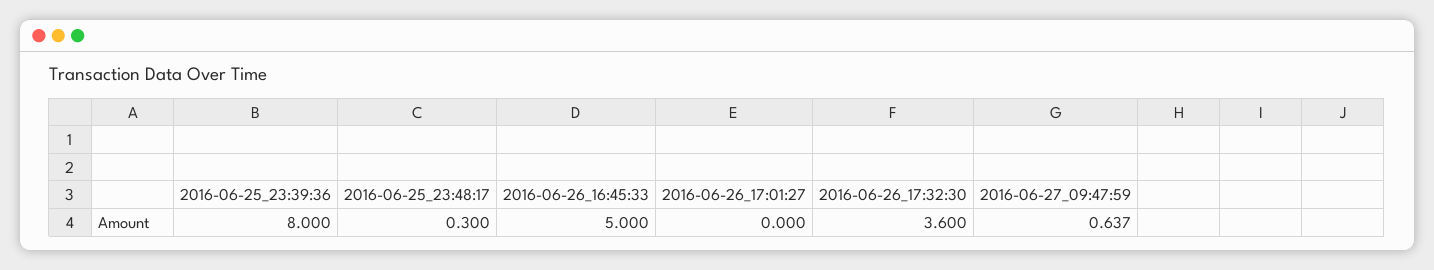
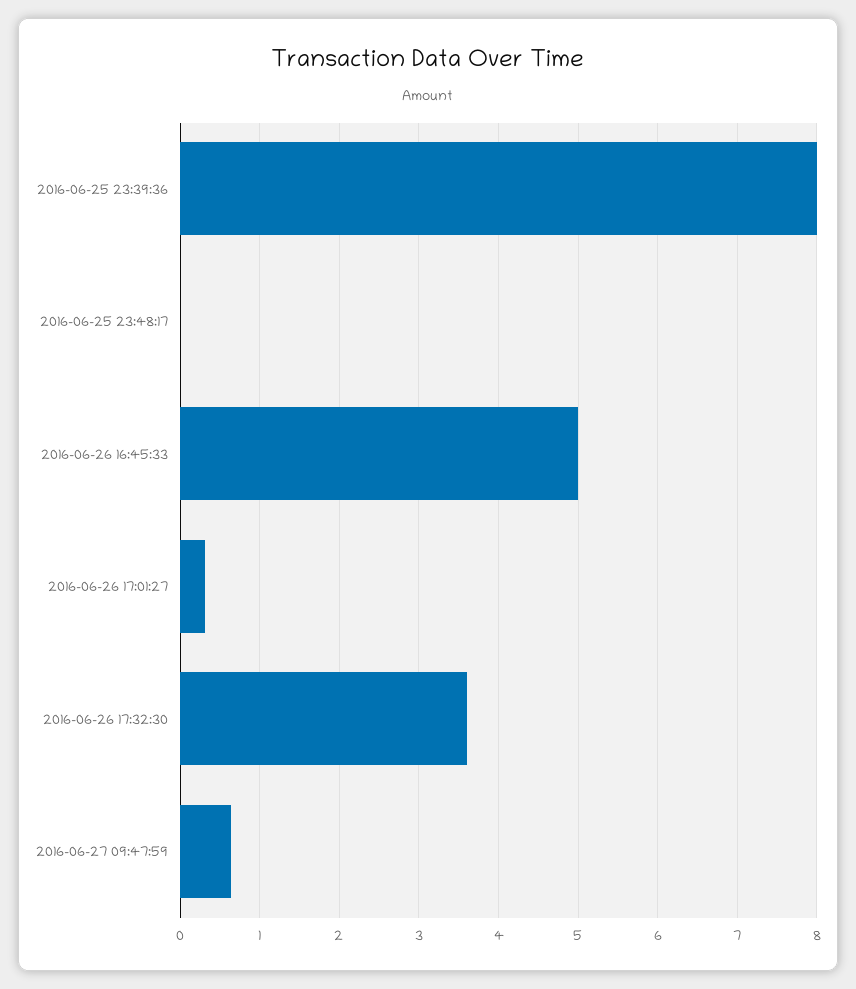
  {
    "2016-06-25_23:39:36": 8,
-   "2016-06-25_23:48:17": 0.3,
+   "2016-06-25_23:48:17": 0,
    "2016-06-26_16:45:33": 5,
-   "2016-06-26_17:01:27": 0,
+   "2016-06-26_17:01:27": 0.3,
    "2016-06-26_17:32:30": 3.6,
    "2016-06-27_09:47:59": 0.637
  }

